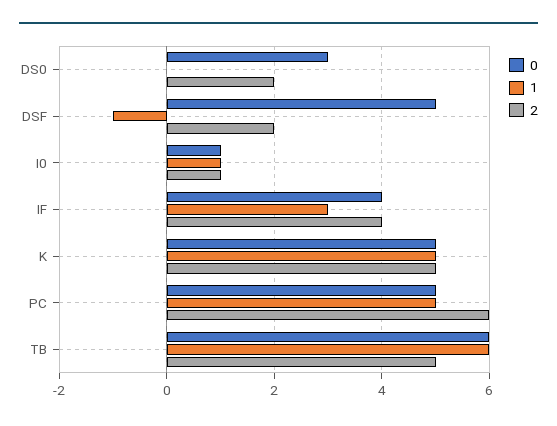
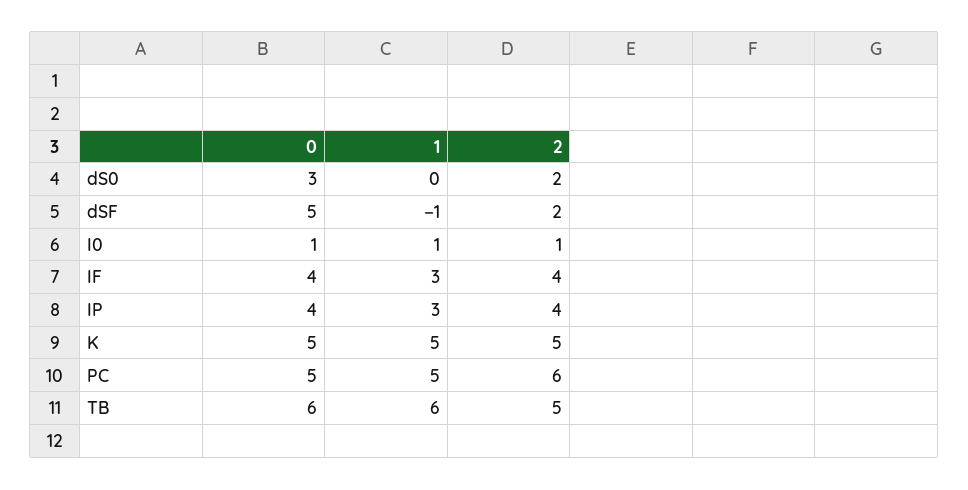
  {
    "0": {
      "DS0": 3,
      "DSF": 5,
      "I0": 1,
      "IF": 4,
      "K": 5,
      "PC": 5,
-     "TB": 6
+     "TB": 6,
+     "IP": 4
    },
    "1": {
      "DS0": 0,
      "DSF": -1,
      "I0": 1,
      "IF": 3,
      "K": 5,
      "PC": 5,
-     "TB": 6
+     "TB": 6,
+     "IP": 3
    },
    "2": {
      "DS0": 2,
      "DSF": 2,
      "I0": 1,
      "IF": 4,
      "K": 5,
      "PC": 6,
-     "TB": 5
+     "TB": 5,
+     "IP": 4
    }
  }

